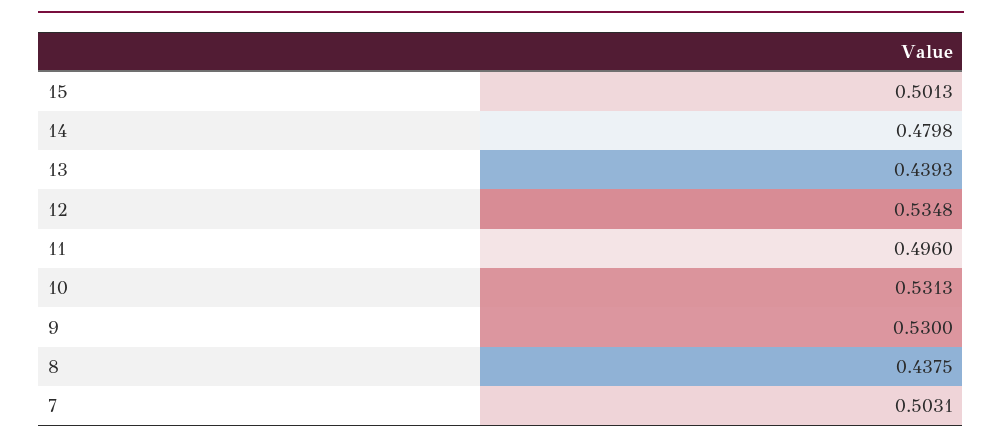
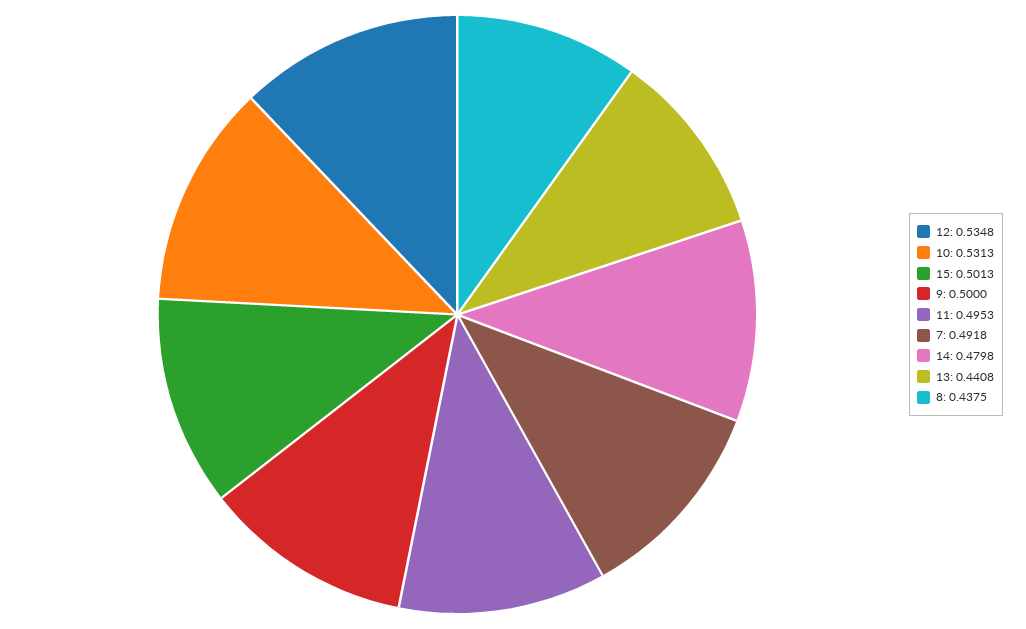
  {
    "15": 0.5013,
    "14": 0.4798,
-   "13": 0.4393,
+   "13": 0.4408,
    "12": 0.5348,
-   "11": 0.496,
+   "11": 0.4953,
    "10": 0.5313,
-   "9": 0.53,
+   "9": 0.5,
    "8": 0.4375,
-   "7": 0.5031
+   "7": 0.4918
  }

